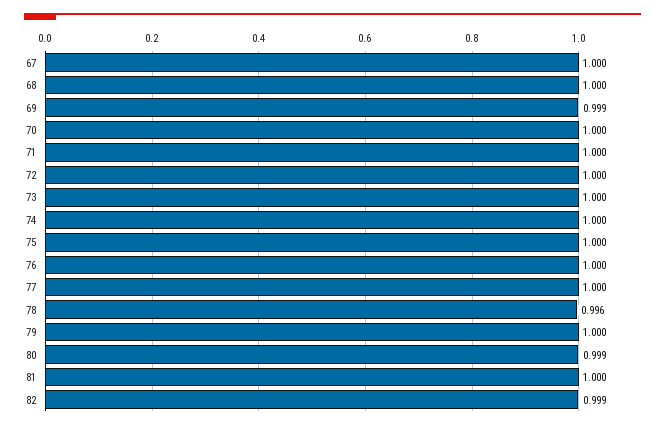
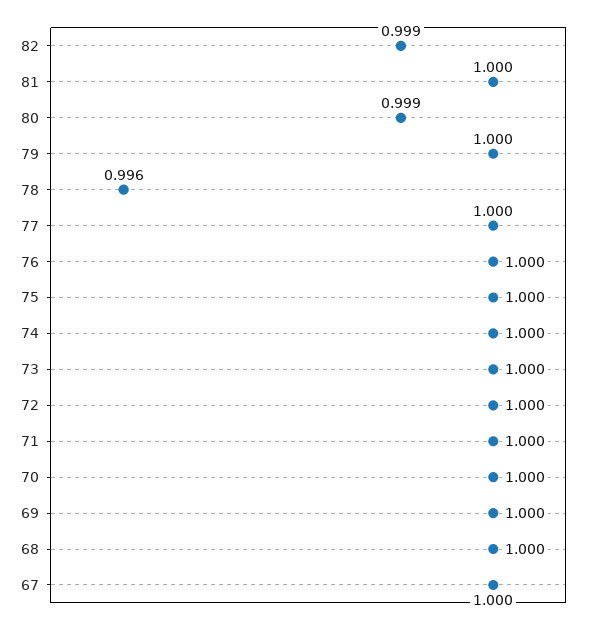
  {
    "67": 1,
    "68": 1,
-   "69": 0.999,
+   "69": 1,
    "70": 1,
    "71": 1,
    "72": 1,
    "73": 1,
    "74": 1,
    "75": 1,
    "76": 1,
    "77": 1,
    "78": 0.996,
    "79": 1,
    "80": 0.999,
    "81": 1,
    "82": 0.999
  }

